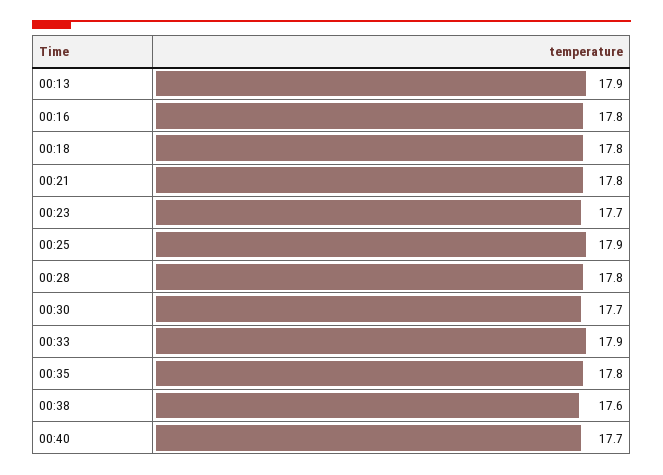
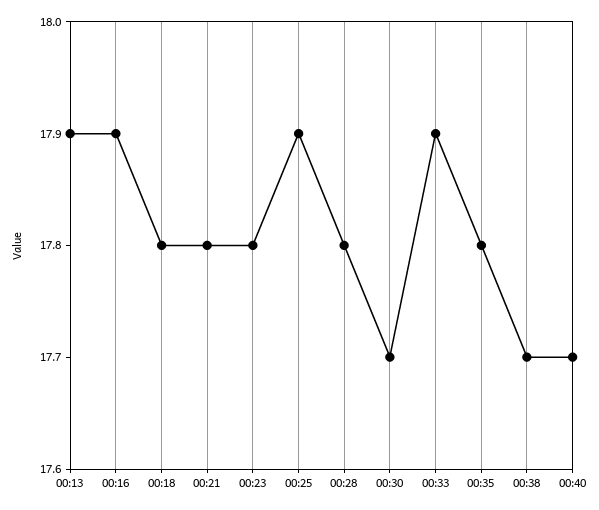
  {
    "00:13": 17.9,
-   "00:16": 17.8,
+   "00:16": 17.9,
    "00:18": 17.8,
    "00:21": 17.8,
-   "00:23": 17.7,
+   "00:23": 17.8,
    "00:25": 17.9,
    "00:28": 17.8,
    "00:30": 17.7,
    "00:33": 17.9,
    "00:35": 17.8,
-   "00:38": 17.6,
+   "00:38": 17.7,
    "00:40": 17.7
  }

